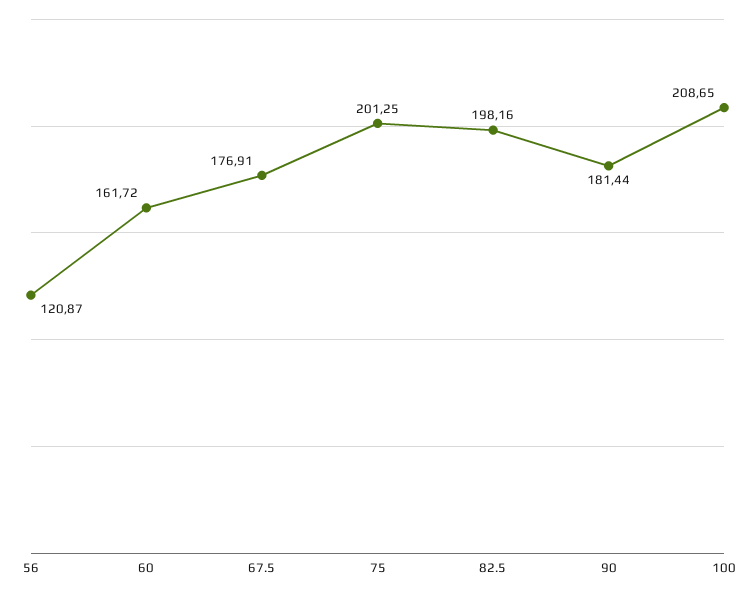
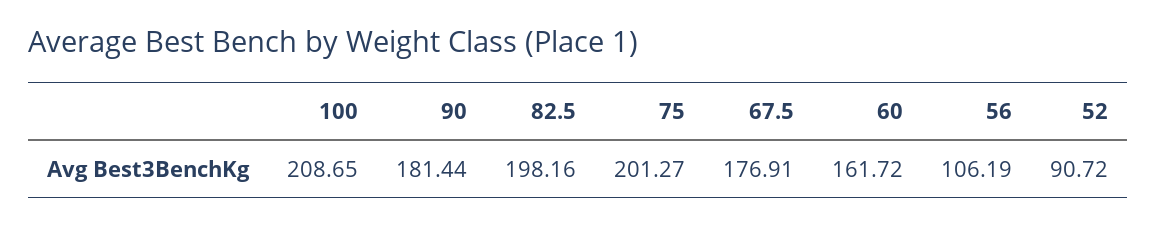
  {
-   "56": 120.87,
+   "56": 106.19,
    "60": 161.72,
    "67.5": 176.91,
-   "75": 201.25,
+   "75": 201.27,
    "82.5": 198.16,
    "90": 181.44,
-   "100": 208.65
+   "100": 208.65,
+   "52": 90.72
  }

